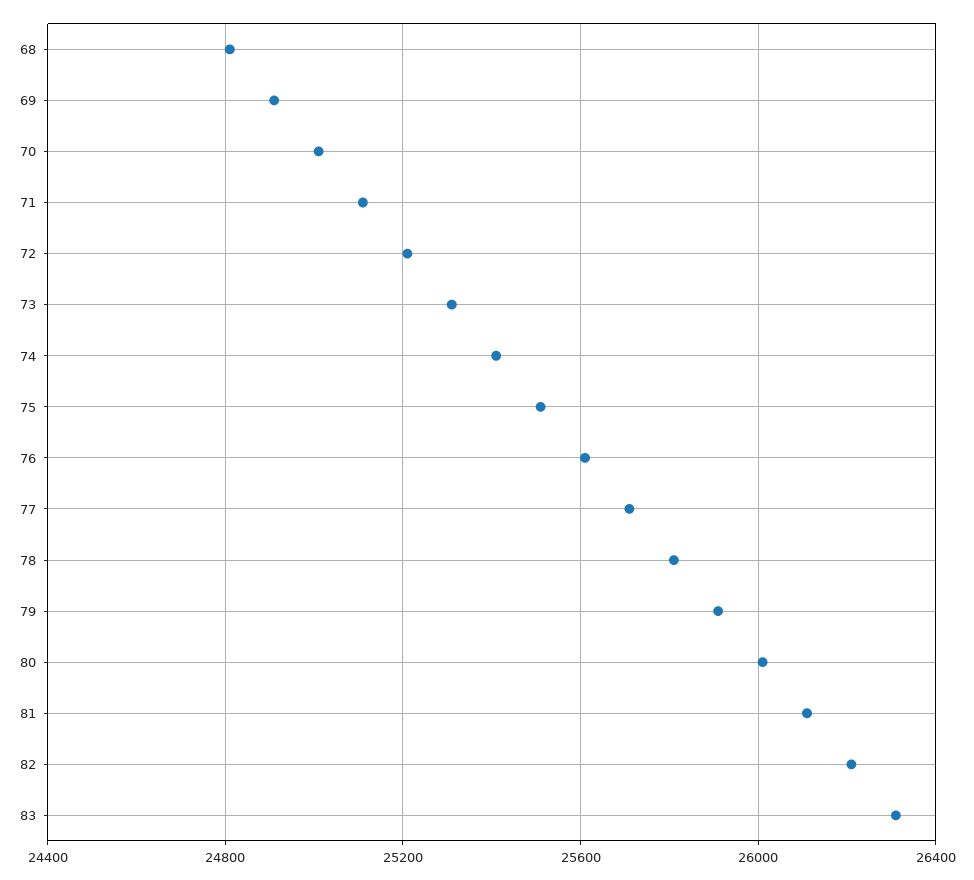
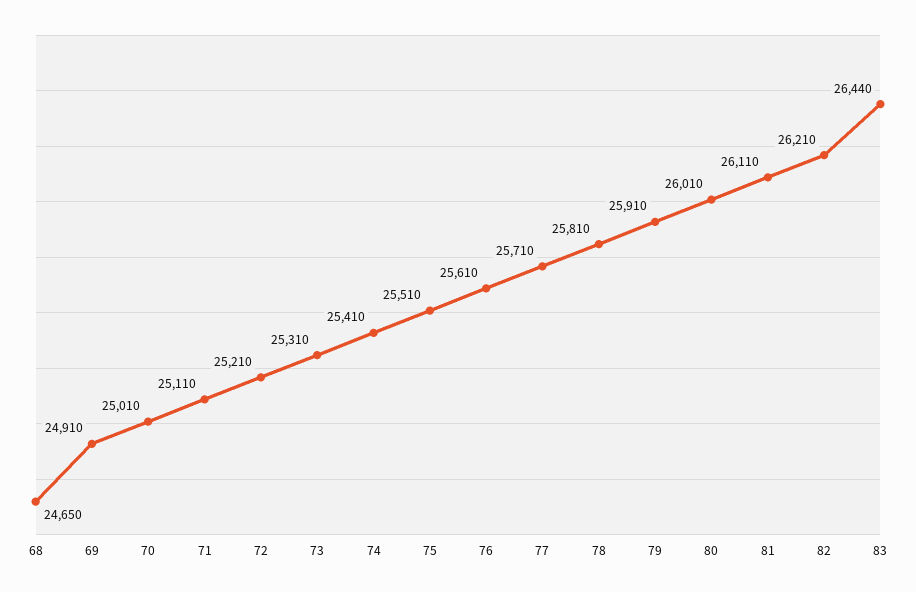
  {
-   "68": 24800,
+   "68": 24650,
    "69": 24910,
    "70": 25010,
    "71": 25110,
    "72": 25210,
    "73": 25310,
    "74": 25410,
    "75": 25510,
    "76": 25610,
    "77": 25710,
    "78": 25810,
    "79": 25910,
    "80": 26010,
    "81": 26110,
    "82": 26210,
-   "83": 26300
+   "83": 26440
  }

